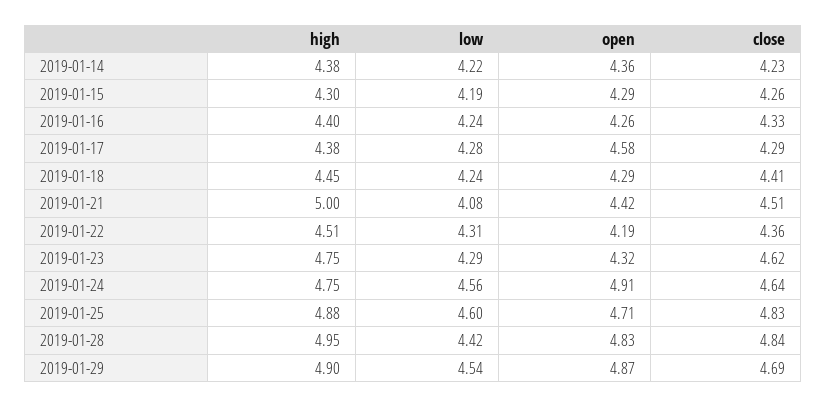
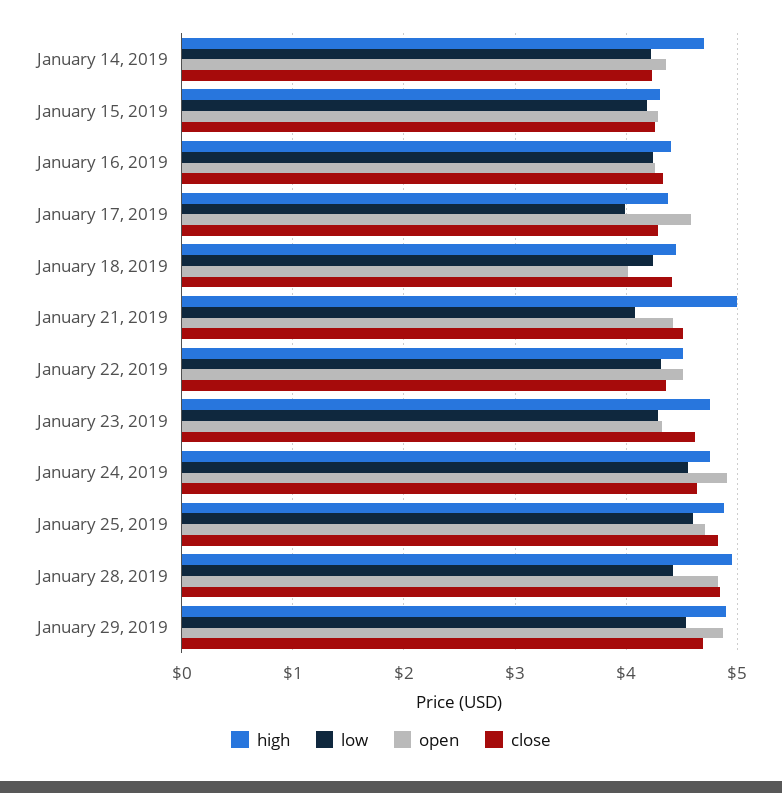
  {
    "high": {
-     "2019-01-14": 4.38,
+     "2019-01-14": 4.7,
      "2019-01-15": 4.3,
      "2019-01-16": 4.4,
      "2019-01-17": 4.38,
      "2019-01-18": 4.45,
      "2019-01-21": 5,
      "2019-01-22": 4.51,
      "2019-01-23": 4.75,
      "2019-01-24": 4.75,
      "2019-01-25": 4.88,
      "2019-01-28": 4.95,
      "2019-01-29": 4.9
    },
    "low": {
      "2019-01-14": 4.22,
      "2019-01-15": 4.19,
      "2019-01-16": 4.24,
-     "2019-01-17": 4.28,
+     "2019-01-17": 4,
      "2019-01-18": 4.24,
      "2019-01-21": 4.08,
      "2019-01-22": 4.31,
      "2019-01-23": 4.29,
      "2019-01-24": 4.56,
      "2019-01-25": 4.6,
      "2019-01-28": 4.42,
      "2019-01-29": 4.54
    },
    "open": {
      "2019-01-14": 4.36,
      "2019-01-15": 4.29,
      "2019-01-16": 4.26,
      "2019-01-17": 4.58,
-     "2019-01-18": 4.29,
+     "2019-01-18": 4,
      "2019-01-21": 4.42,
-     "2019-01-22": 4.19,
+     "2019-01-22": 4.5,
      "2019-01-23": 4.32,
      "2019-01-24": 4.91,
      "2019-01-25": 4.71,
      "2019-01-28": 4.83,
      "2019-01-29": 4.87
    },
    "close": {
      "2019-01-14": 4.23,
      "2019-01-15": 4.26,
      "2019-01-16": 4.33,
      "2019-01-17": 4.29,
      "2019-01-18": 4.41,
      "2019-01-21": 4.51,
      "2019-01-22": 4.36,
      "2019-01-23": 4.62,
      "2019-01-24": 4.64,
      "2019-01-25": 4.83,
      "2019-01-28": 4.84,
      "2019-01-29": 4.69
    }
  }

